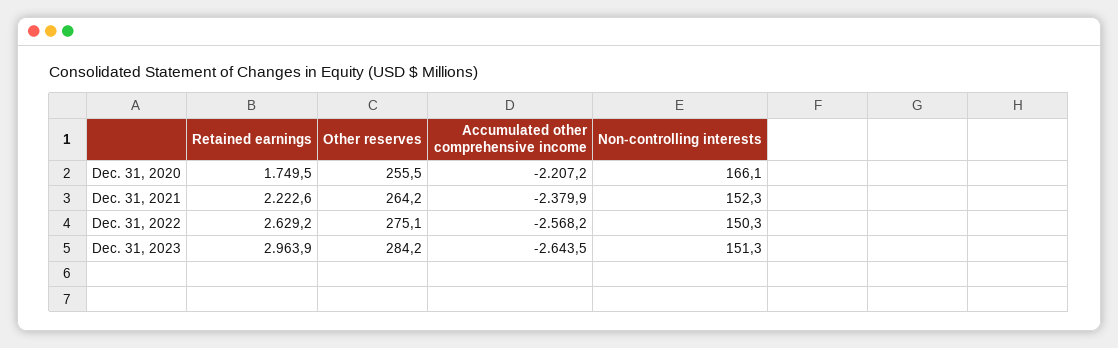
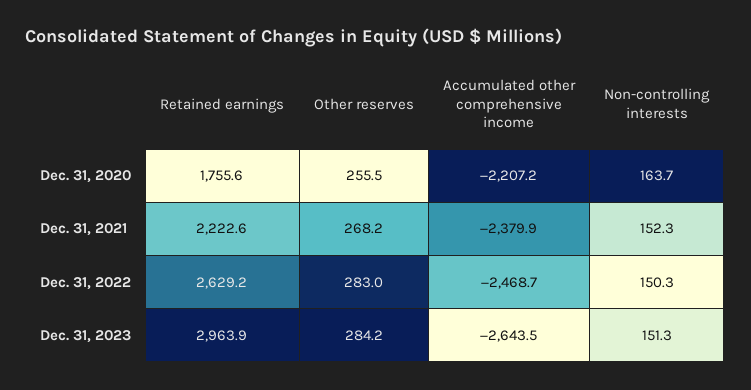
  {
    "Retained earnings": {
-     "Dec. 31, 2020": 1749.5,
+     "Dec. 31, 2020": 1755.6,
      "Dec. 31, 2021": 2222.6,
      "Dec. 31, 2022": 2629.2,
      "Dec. 31, 2023": 2963.9
    },
    "Other reserves": {
      "Dec. 31, 2020": 255.5,
-     "Dec. 31, 2021": 264.2,
+     "Dec. 31, 2021": 268.2,
-     "Dec. 31, 2022": 275.1,
+     "Dec. 31, 2022": 283,
      "Dec. 31, 2023": 284.2
    },
    "Accumulated other comprehensive income": {
      "Dec. 31, 2020": -2207.2,
      "Dec. 31, 2021": -2379.9,
-     "Dec. 31, 2022": -2568.2,
+     "Dec. 31, 2022": -2468.7,
      "Dec. 31, 2023": -2643.5
    },
    "Non-controlling interests": {
-     "Dec. 31, 2020": 166.1,
+     "Dec. 31, 2020": 163.7,
      "Dec. 31, 2021": 152.3,
      "Dec. 31, 2022": 150.3,
      "Dec. 31, 2023": 151.3
    }
  }

